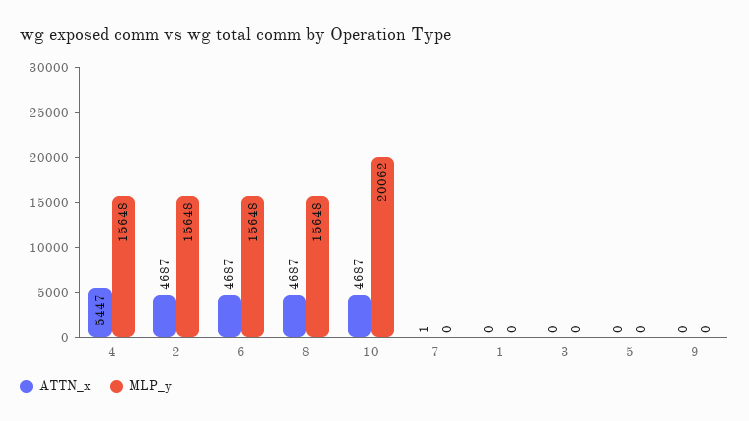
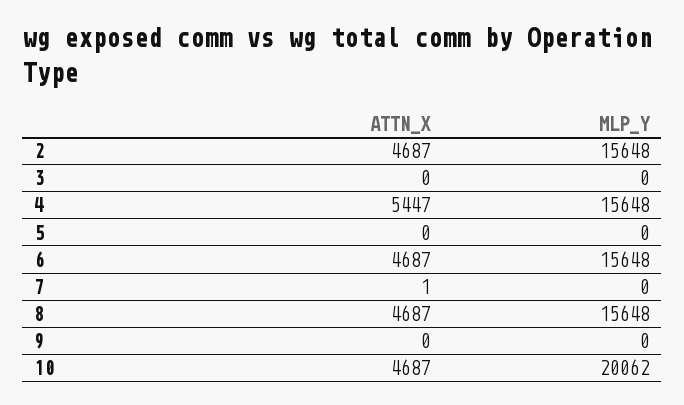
  {
    "ATTN_x": {
      "4": 5447,
      "2": 4687,
      "6": 4687,
      "8": 4687,
      "10": 4687,
      "7": 1,
-     "1": 0,
      "3": 0,
      "5": 0,
      "9": 0
    },
    "MLP_y": {
      "4": 15648,
      "2": 15648,
      "6": 15648,
      "8": 15648,
      "10": 20062,
      "7": 0,
-     "1": 0,
      "3": 0,
      "5": 0,
      "9": 0
    }
  }

